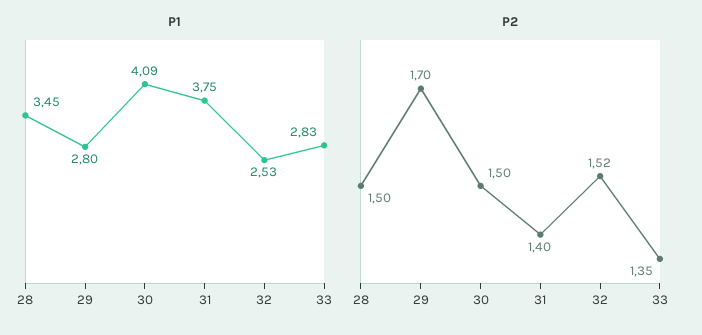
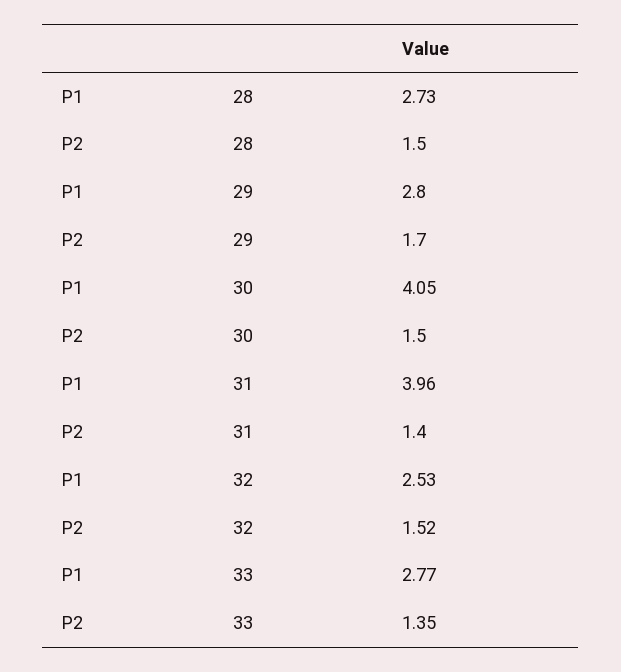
  {
    "P1": {
-     "28": 3.45,
+     "28": 2.73,
      "29": 2.8,
-     "30": 4.09,
+     "30": 4.05,
-     "31": 3.75,
+     "31": 3.96,
      "32": 2.53,
-     "33": 2.83
+     "33": 2.77
    },
    "P2": {
      "28": 1.5,
      "29": 1.7,
      "30": 1.5,
      "31": 1.4,
      "32": 1.52,
      "33": 1.35
    }
  }

